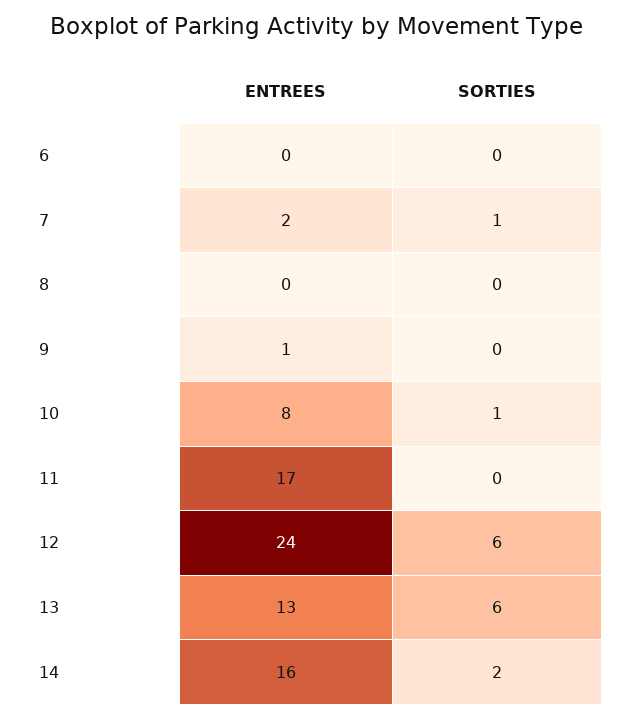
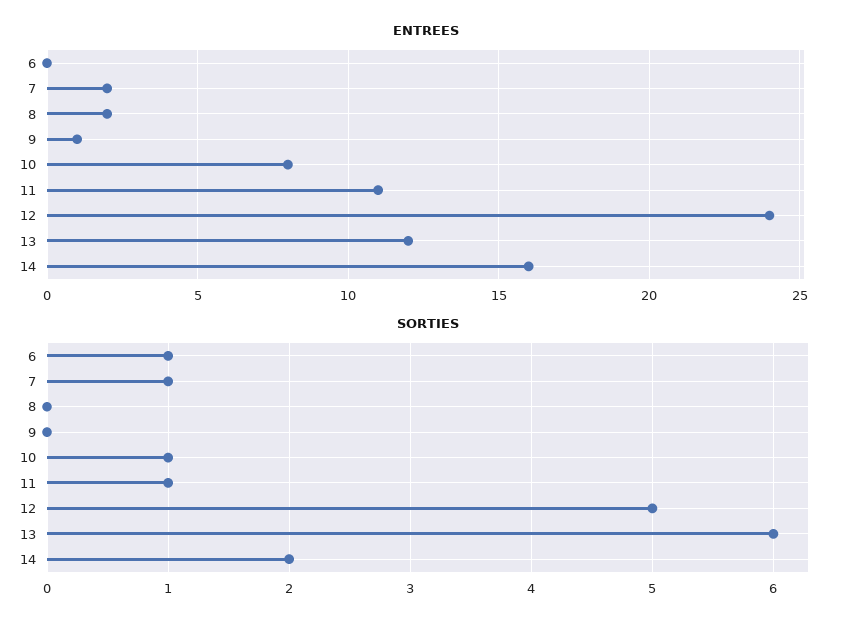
  {
    "ENTREES": {
      "6": 0,
      "7": 2,
-     "8": 0,
+     "8": 2,
      "9": 1,
      "10": 8,
-     "11": 17,
+     "11": 11,
      "12": 24,
-     "13": 13,
+     "13": 12,
      "14": 16
    },
    "SORTIES": {
-     "6": 0,
+     "6": 1,
      "7": 1,
      "8": 0,
      "9": 0,
      "10": 1,
-     "11": 0,
+     "11": 1,
-     "12": 6,
+     "12": 5,
      "13": 6,
      "14": 2
    }
  }

